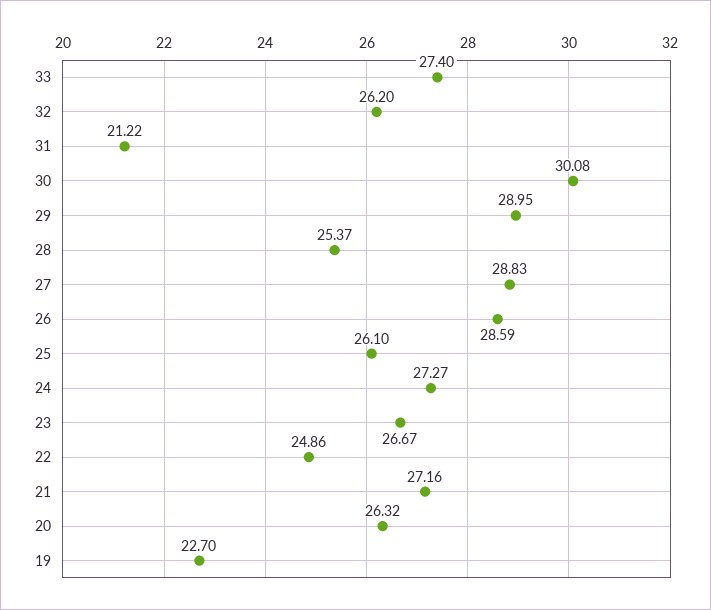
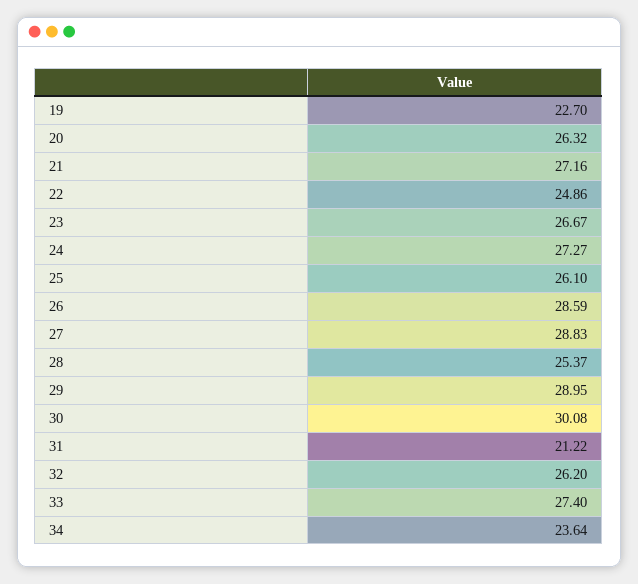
  {
    "33": 27.4,
    "32": 26.2,
    "31": 21.22,
    "30": 30.08,
    "29": 28.95,
    "28": 25.37,
    "27": 28.83,
    "26": 28.59,
    "25": 26.1,
    "24": 27.27,
    "23": 26.67,
    "22": 24.86,
    "21": 27.16,
    "20": 26.32,
-   "19": 22.7
+   "19": 22.7,
+   "34": 23.64
  }

